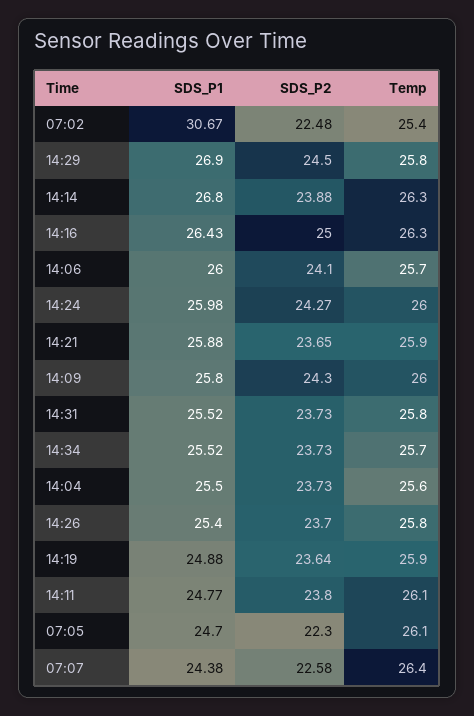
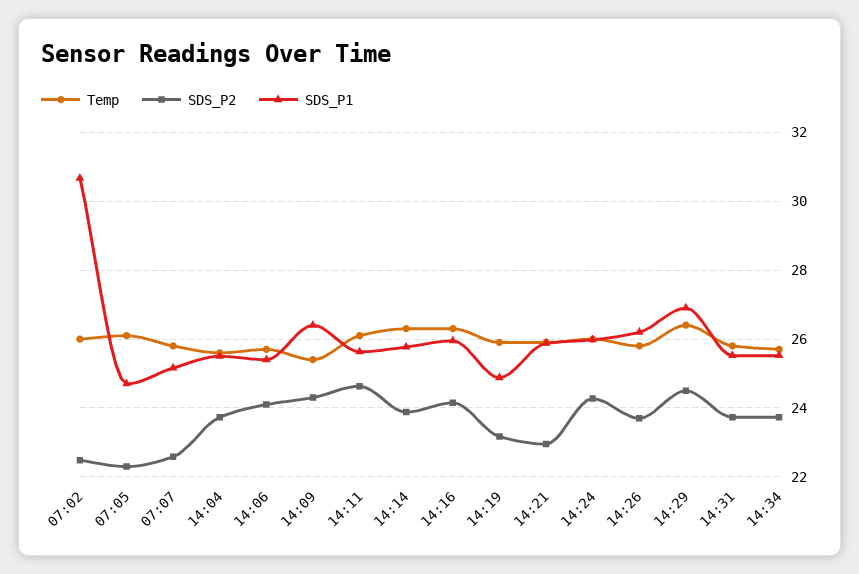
  {
    "SDS_P1": {
      "07:02": 30.67,
      "14:29": 26.9,
-     "14:14": 26.8,
+     "14:14": 25.8,
-     "14:16": 26.43,
+     "14:16": 26,
-     "14:06": 26,
+     "14:06": 25.4,
      "14:24": 25.98,
      "14:21": 25.88,
-     "14:09": 25.8,
+     "14:09": 26.4,
      "14:31": 25.52,
      "14:34": 25.52,
      "14:04": 25.5,
-     "14:26": 25.4,
+     "14:26": 26.2,
      "14:19": 24.88,
-     "14:11": 24.77,
+     "14:11": 25.6,
      "07:05": 24.7,
-     "07:07": 24.38
+     "07:07": 25.2
    },
    "SDS_P2": {
      "07:02": 22.48,
      "14:29": 24.5,
      "14:14": 23.88,
-     "14:16": 25,
+     "14:16": 24.2,
      "14:06": 24.1,
      "14:24": 24.27,
-     "14:21": 23.65,
+     "14:21": 23,
      "14:09": 24.3,
      "14:31": 23.73,
      "14:34": 23.73,
      "14:04": 23.73,
      "14:26": 23.7,
-     "14:19": 23.64,
+     "14:19": 23.2,
-     "14:11": 23.8,
+     "14:11": 24.6,
      "07:05": 22.3,
      "07:07": 22.58
    },
    "Temp": {
-     "07:02": 25.4,
+     "07:02": 26,
-     "14:29": 25.8,
+     "14:29": 26.4,
      "14:14": 26.3,
      "14:16": 26.3,
      "14:06": 25.7,
      "14:24": 26,
      "14:21": 25.9,
-     "14:09": 26,
+     "14:09": 25.4,
      "14:31": 25.8,
      "14:34": 25.7,
      "14:04": 25.6,
      "14:26": 25.8,
      "14:19": 25.9,
      "14:11": 26.1,
      "07:05": 26.1,
-     "07:07": 26.4
+     "07:07": 25.8
    }
  }

